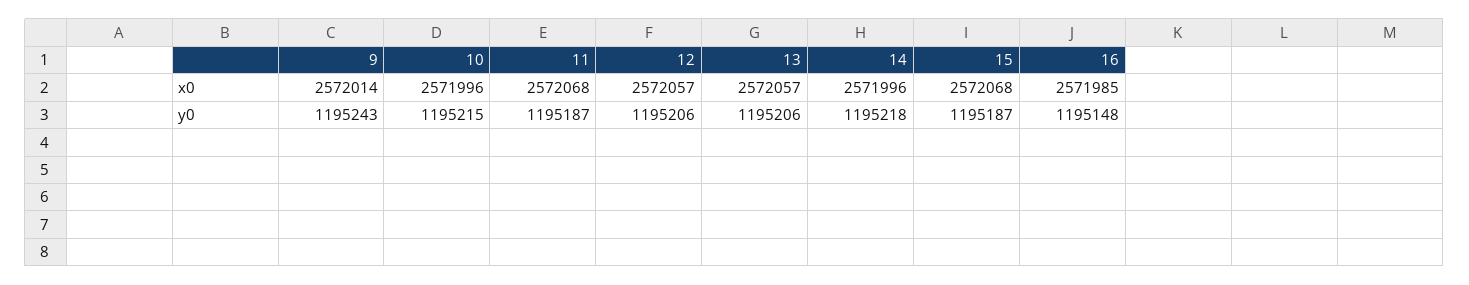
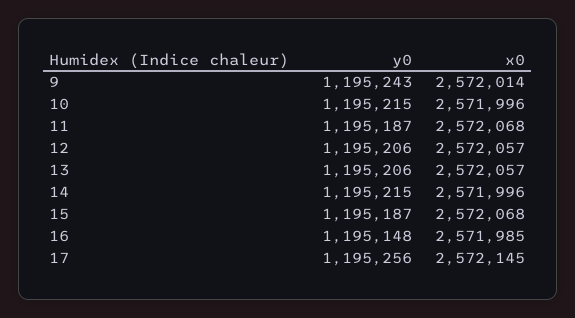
  {
    "9": {
      "x0": 2572014,
      "y0": 1195243
    },
    "10": {
      "x0": 2571996,
      "y0": 1195215
    },
    "11": {
      "x0": 2572068,
      "y0": 1195187
    },
    "12": {
      "x0": 2572057,
      "y0": 1195206
    },
    "13": {
      "x0": 2572057,
      "y0": 1195206
    },
    "14": {
      "x0": 2571996,
-     "y0": 1195218
+     "y0": 1195215
    },
    "15": {
      "x0": 2572068,
      "y0": 1195187
    },
    "16": {
      "x0": 2571985,
      "y0": 1195148
-   }
+   },
+   "17": {
+     "y0": 1195256,
+     "x0": 2572145
+   }
  }

